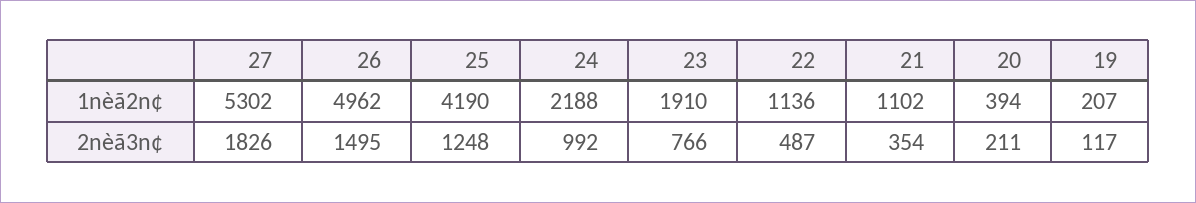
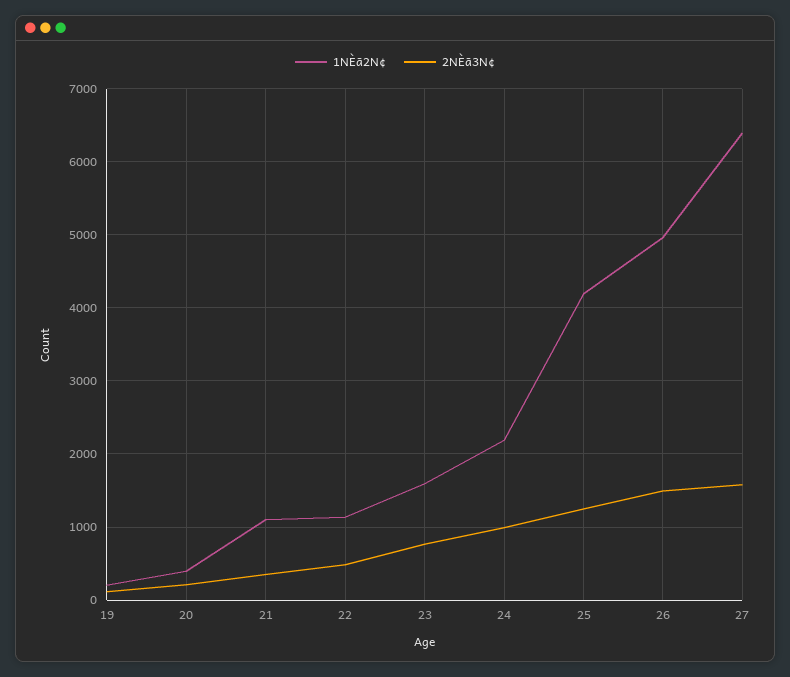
  {
    "1nèã2n¢": {
-     "27": 5302,
+     "27": 6400,
      "26": 4962,
      "25": 4190,
      "24": 2188,
-     "23": 1910,
+     "23": 1600,
      "22": 1136,
      "21": 1102,
      "20": 394,
      "19": 207
    },
    "2nèã3n¢": {
-     "27": 1826,
+     "27": 1600,
      "26": 1495,
      "25": 1248,
      "24": 992,
      "23": 766,
      "22": 487,
      "21": 354,
      "20": 211,
      "19": 117
    }
  }

